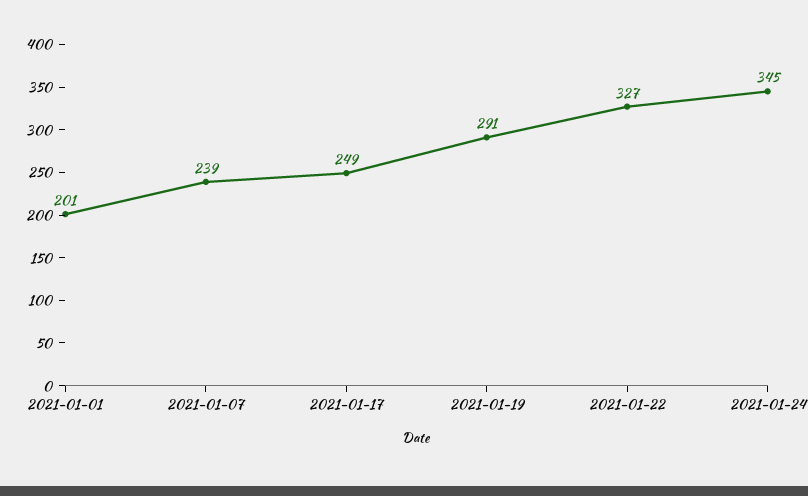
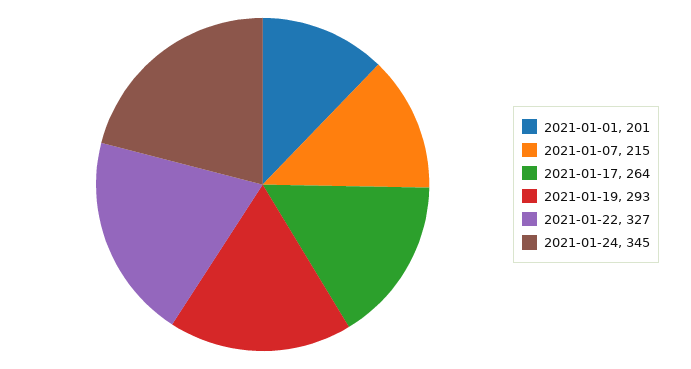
  {
    "2021-01-01": 201,
-   "2021-01-07": 239,
+   "2021-01-07": 215,
-   "2021-01-17": 249,
+   "2021-01-17": 264,
-   "2021-01-19": 291,
+   "2021-01-19": 293,
    "2021-01-22": 327,
    "2021-01-24": 345
  }

